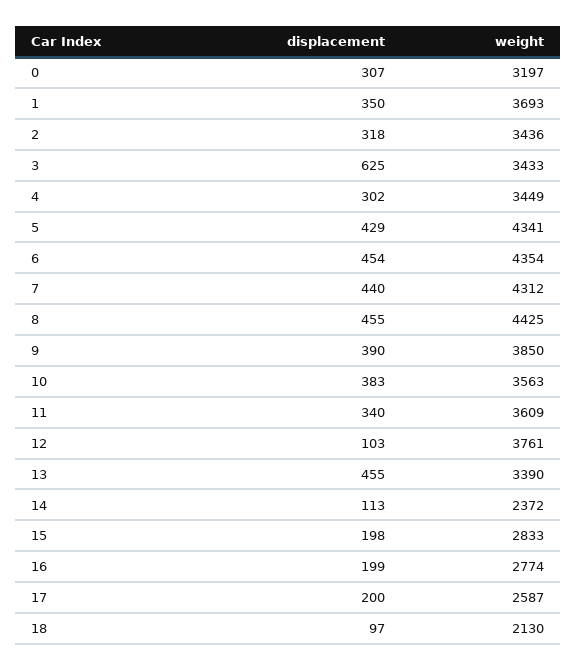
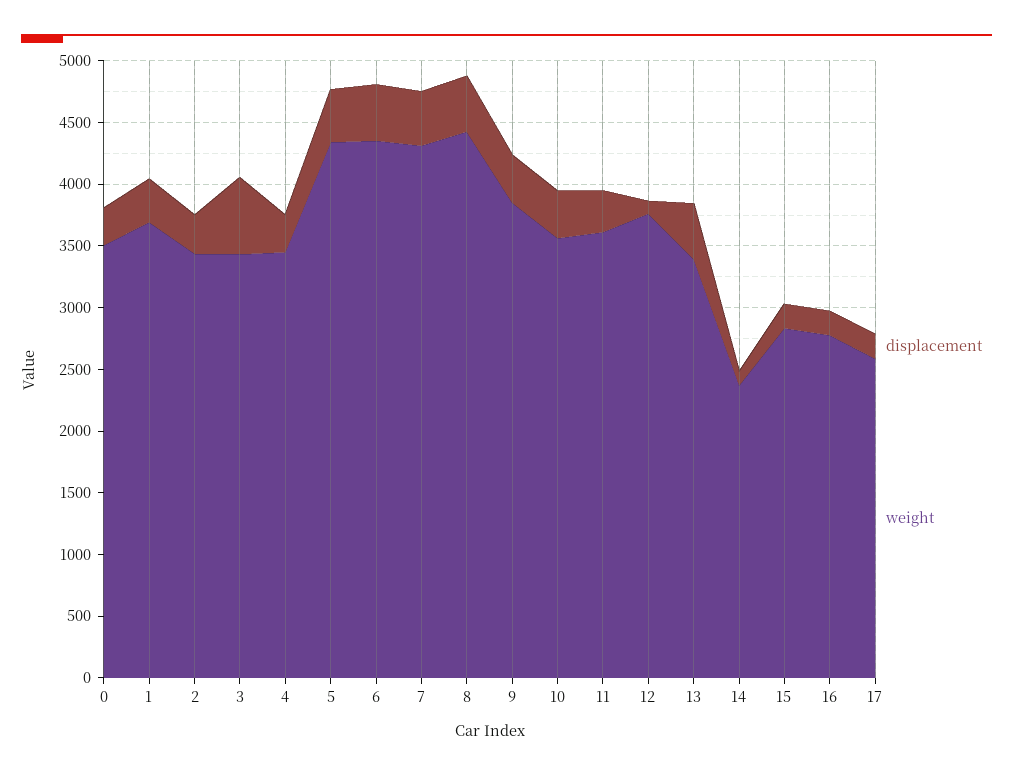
  {
    "displacement": {
      "0": 307,
      "1": 350,
      "2": 318,
      "3": 625,
      "4": 302,
      "5": 429,
      "6": 454,
      "7": 440,
      "8": 455,
      "9": 390,
      "10": 383,
      "11": 340,
      "12": 103,
      "13": 455,
      "14": 113,
      "15": 198,
      "16": 199,
-     "17": 200,
+     "17": 200
-     "18": 97
    },
    "weight": {
-     "0": 3197,
+     "0": 3500,
      "1": 3693,
      "2": 3436,
      "3": 3433,
      "4": 3449,
      "5": 4341,
      "6": 4354,
      "7": 4312,
      "8": 4425,
      "9": 3850,
      "10": 3563,
      "11": 3609,
      "12": 3761,
      "13": 3390,
      "14": 2372,
      "15": 2833,
      "16": 2774,
-     "17": 2587,
+     "17": 2587
-     "18": 2130
    }
  }

